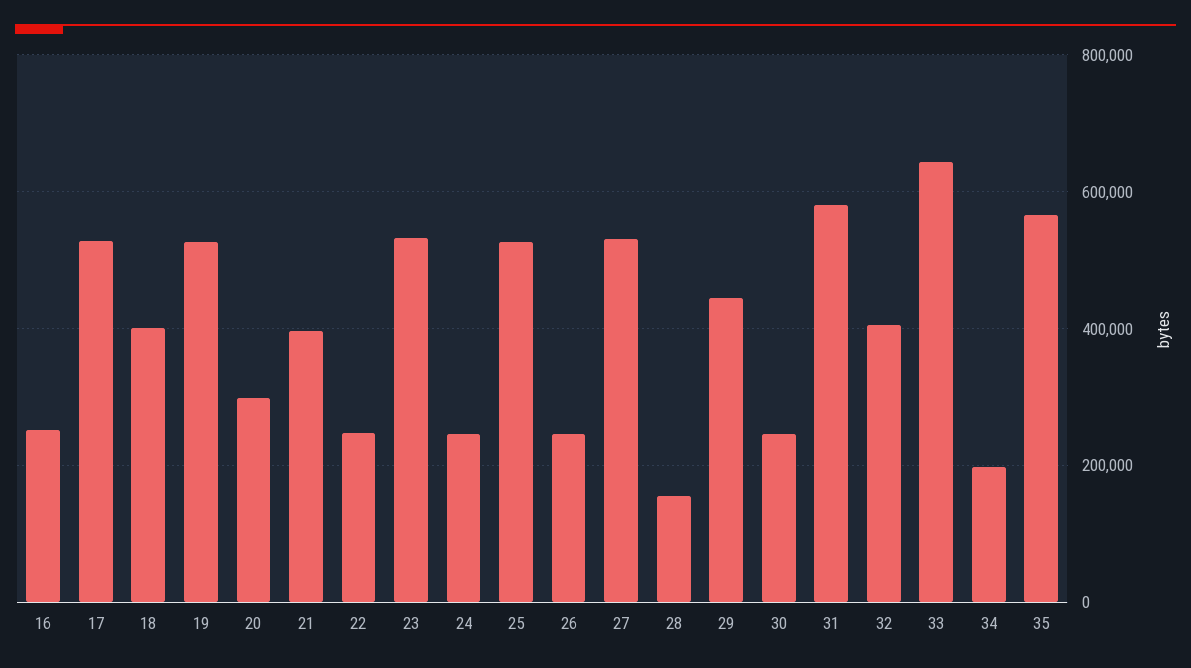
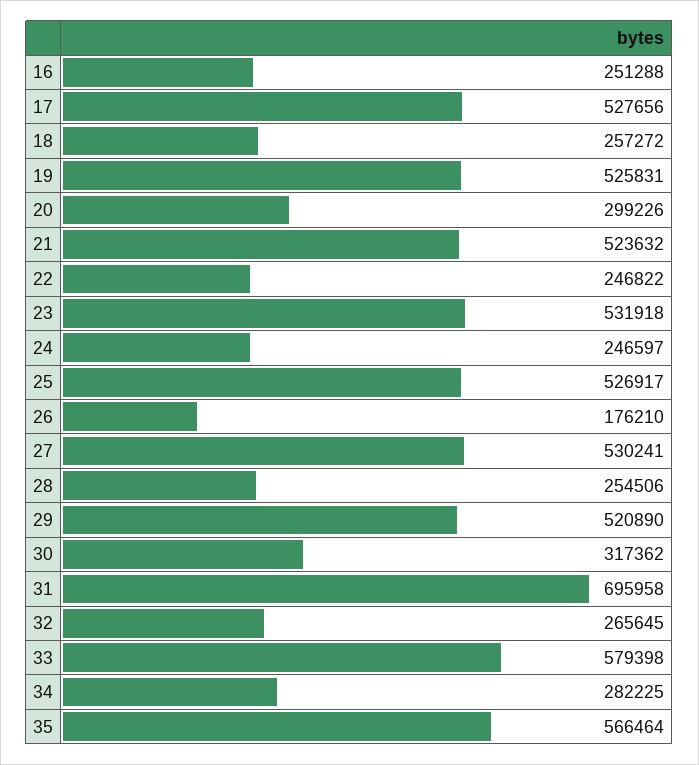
  {
    "16": 251288,
    "17": 527656,
-   "18": 400000,
+   "18": 257272,
    "19": 525831,
    "20": 299226,
-   "21": 400000,
+   "21": 523632,
    "22": 246822,
    "23": 531918,
    "24": 246597,
    "25": 526917,
-   "26": 240000,
+   "26": 176210,
    "27": 530241,
-   "28": 160000,
+   "28": 254506,
-   "29": 440000,
+   "29": 520890,
-   "30": 240000,
+   "30": 317362,
-   "31": 580000,
+   "31": 695958,
-   "32": 400000,
+   "32": 265645,
-   "33": 640000,
+   "33": 579398,
-   "34": 200000,
+   "34": 282225,
    "35": 566464
  }

